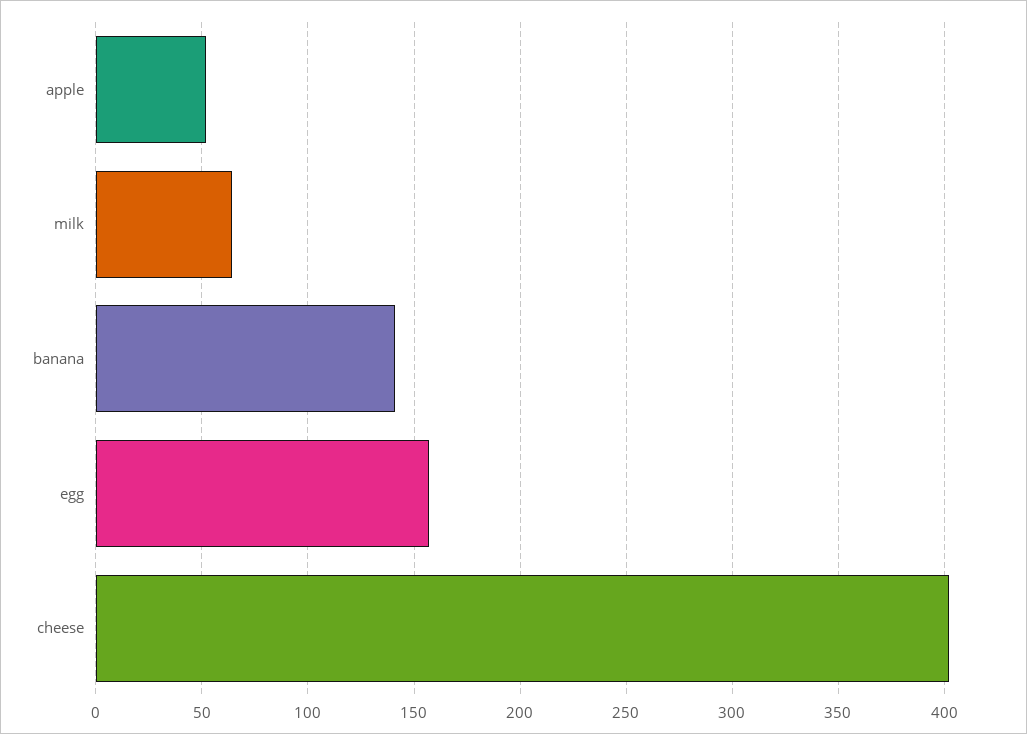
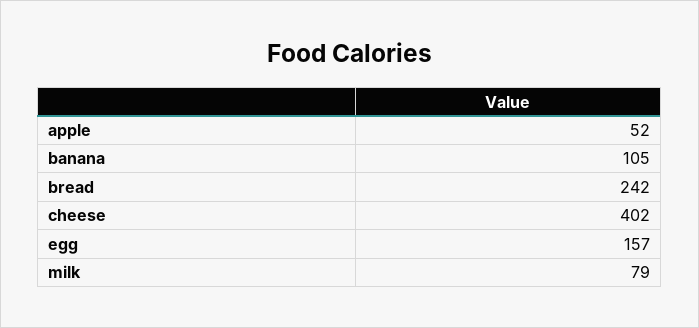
  {
    "apple": 52,
-   "milk": 65,
+   "milk": 79,
-   "banana": 140,
+   "banana": 105,
    "egg": 157,
-   "cheese": 402
+   "cheese": 402,
+   "bread": 242
  }

